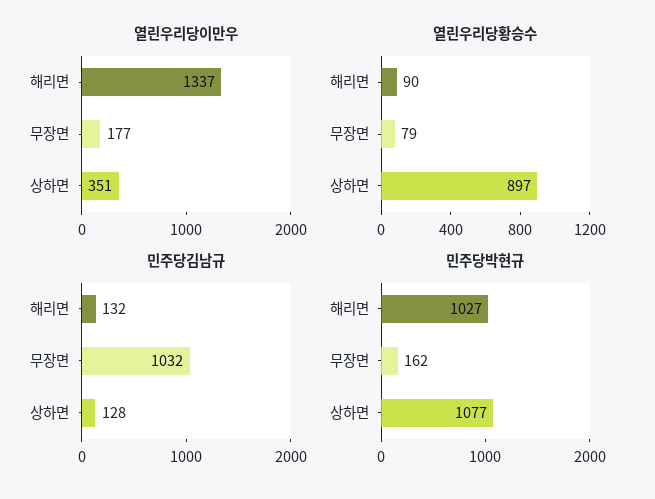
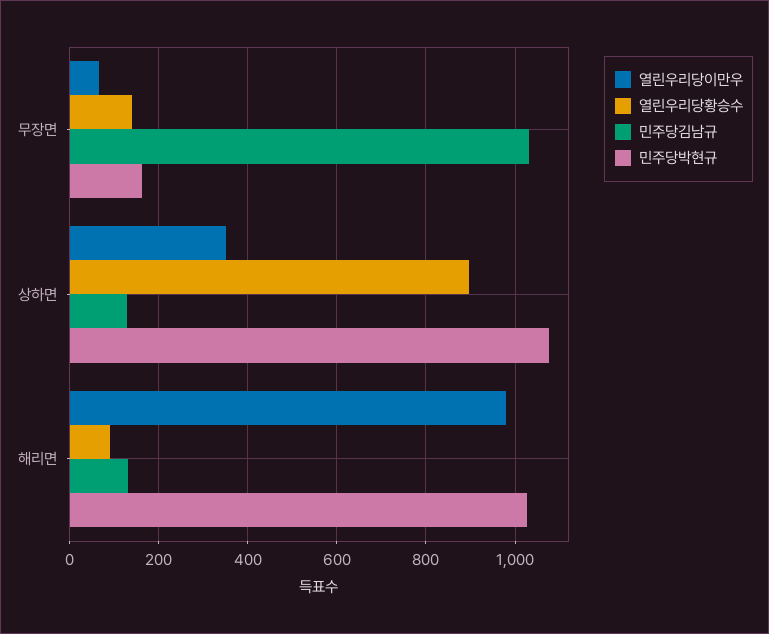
  {
    "열린우리당이만우": {
-     "해리면": 1337,
+     "해리면": 980,
-     "무장면": 177,
+     "무장면": 60,
      "상하면": 351
    },
    "열린우리당황승수": {
      "해리면": 90,
-     "무장면": 79,
+     "무장면": 140,
      "상하면": 897
    },
    "민주당김남규": {
      "해리면": 132,
      "무장면": 1032,
      "상하면": 128
    },
    "민주당박현규": {
      "해리면": 1027,
      "무장면": 162,
      "상하면": 1077
    }
  }

